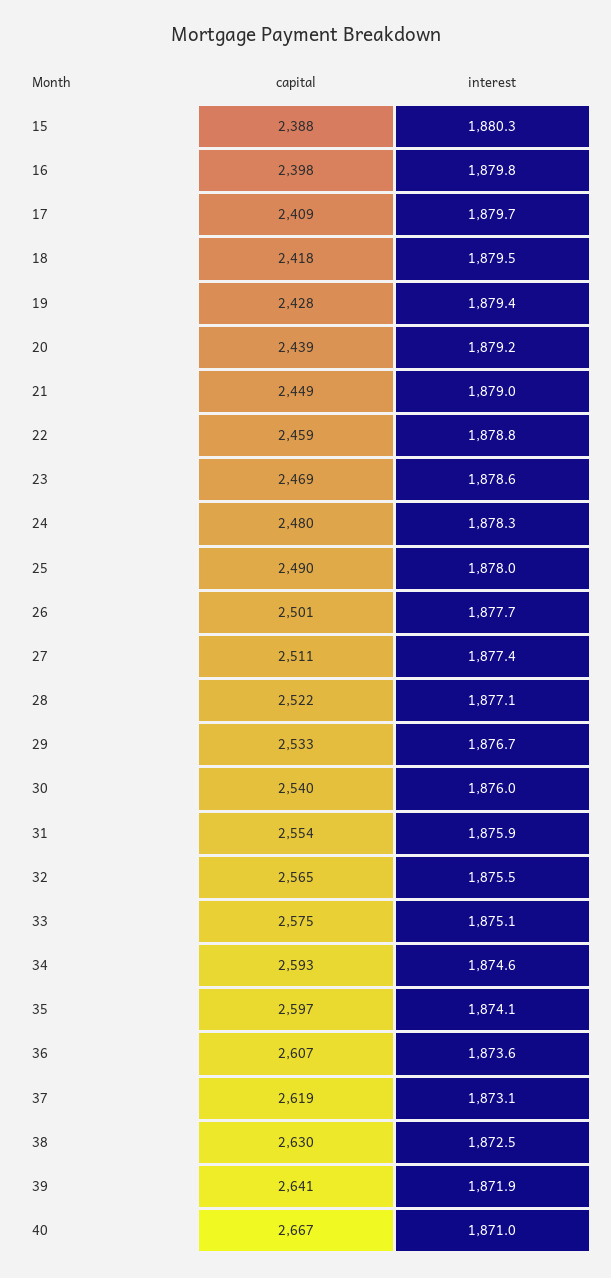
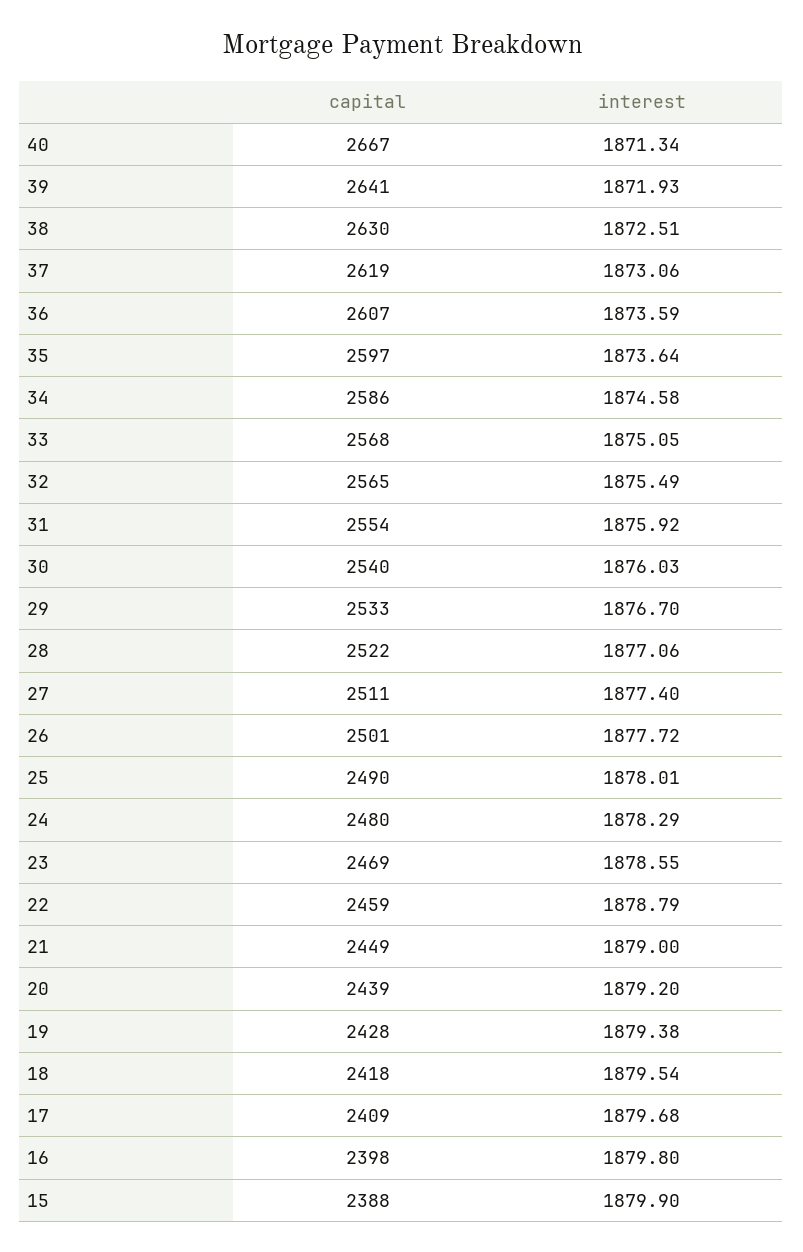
  {
    "capital": {
      "15": 2388,
      "16": 2398,
      "17": 2409,
      "18": 2418,
      "19": 2428,
      "20": 2439,
      "21": 2449,
      "22": 2459,
      "23": 2469,
      "24": 2480,
      "25": 2490,
      "26": 2501,
      "27": 2511,
      "28": 2522,
      "29": 2533,
      "30": 2540,
      "31": 2554,
      "32": 2565,
-     "33": 2575,
+     "33": 2568,
-     "34": 2593,
+     "34": 2586,
      "35": 2597,
      "36": 2607,
      "37": 2619,
      "38": 2630,
      "39": 2641,
      "40": 2667
    },
    "interest": {
-     "15": 1880.3,
+     "15": 1879.9,
      "16": 1879.8,
      "17": 1879.68,
      "18": 1879.54,
      "19": 1879.38,
      "20": 1879.2,
      "21": 1879,
      "22": 1878.79,
      "23": 1878.55,
      "24": 1878.29,
      "25": 1878.01,
      "26": 1877.72,
      "27": 1877.4,
      "28": 1877.06,
      "29": 1876.7,
      "30": 1876.03,
      "31": 1875.92,
      "32": 1875.49,
      "33": 1875.05,
      "34": 1874.58,
-     "35": 1874.1,
+     "35": 1873.64,
      "36": 1873.59,
      "37": 1873.06,
      "38": 1872.51,
      "39": 1871.93,
-     "40": 1871
+     "40": 1871.34
    }
  }

